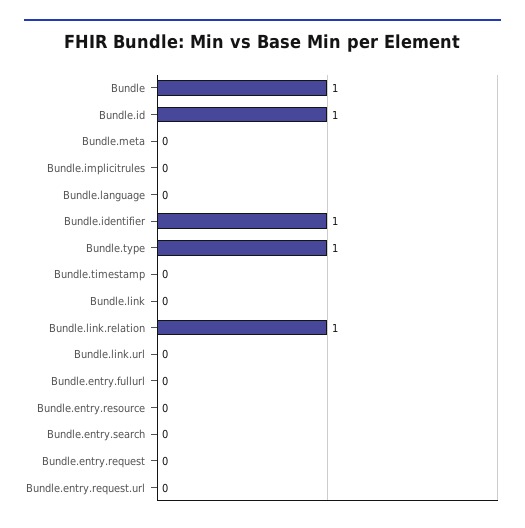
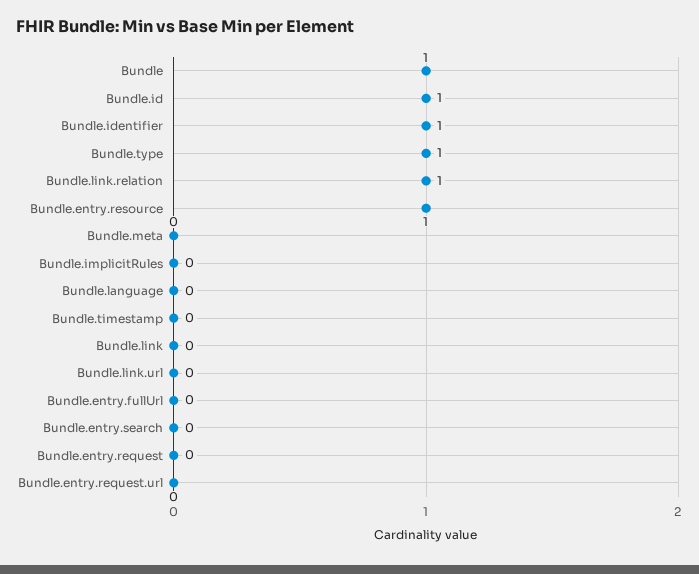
  {
    "Bundle": 1,
    "Bundle.id": 1,
    "Bundle.meta": 0,
    "Bundle.implicitrules": 0,
    "Bundle.language": 0,
    "Bundle.identifier": 1,
    "Bundle.type": 1,
    "Bundle.timestamp": 0,
    "Bundle.link": 0,
    "Bundle.link.relation": 1,
    "Bundle.link.url": 0,
    "Bundle.entry.fullurl": 0,
-   "Bundle.entry.resource": 0,
+   "Bundle.entry.resource": 1,
    "Bundle.entry.search": 0,
    "Bundle.entry.request": 0,
    "Bundle.entry.request.url": 0
  }

